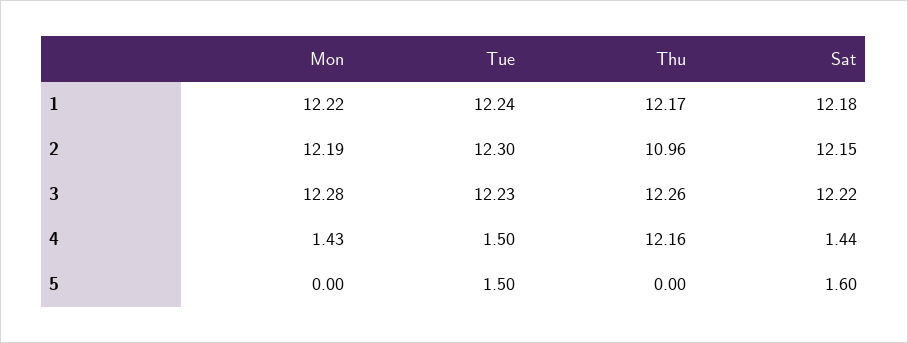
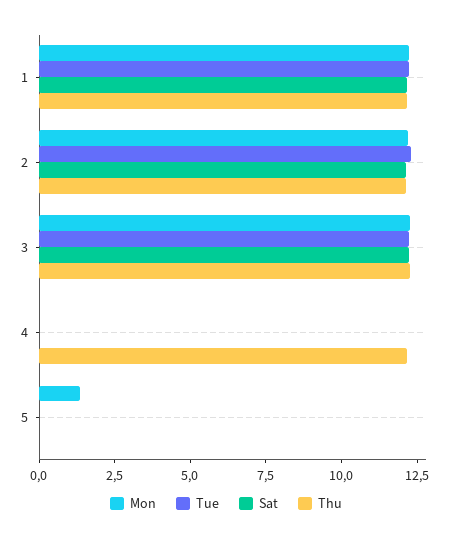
  {
    "Mon": {
      "1": 12.22,
      "2": 12.19,
      "3": 12.28,
-     "4": 1.43,
+     "4": 0,
-     "5": 0
+     "5": 1.5
    },
    "Tue": {
      "1": 12.24,
      "2": 12.3,
      "3": 12.23,
-     "4": 1.5,
+     "4": 0,
-     "5": 1.5
+     "5": 0
    },
    "Thu": {
      "1": 12.17,
-     "2": 10.96,
+     "2": 12,
      "3": 12.26,
      "4": 12.16,
      "5": 0
    },
    "Sat": {
      "1": 12.18,
      "2": 12.15,
      "3": 12.22,
-     "4": 1.44,
+     "4": 0,
-     "5": 1.6
+     "5": 0
    }
  }

